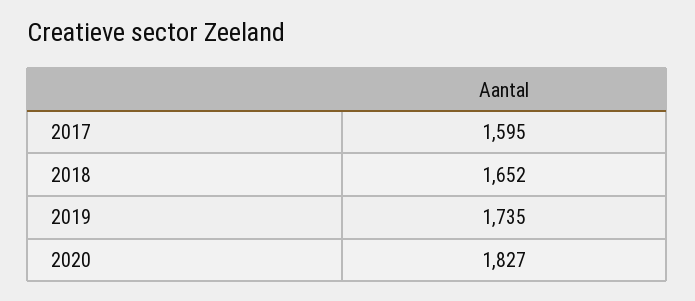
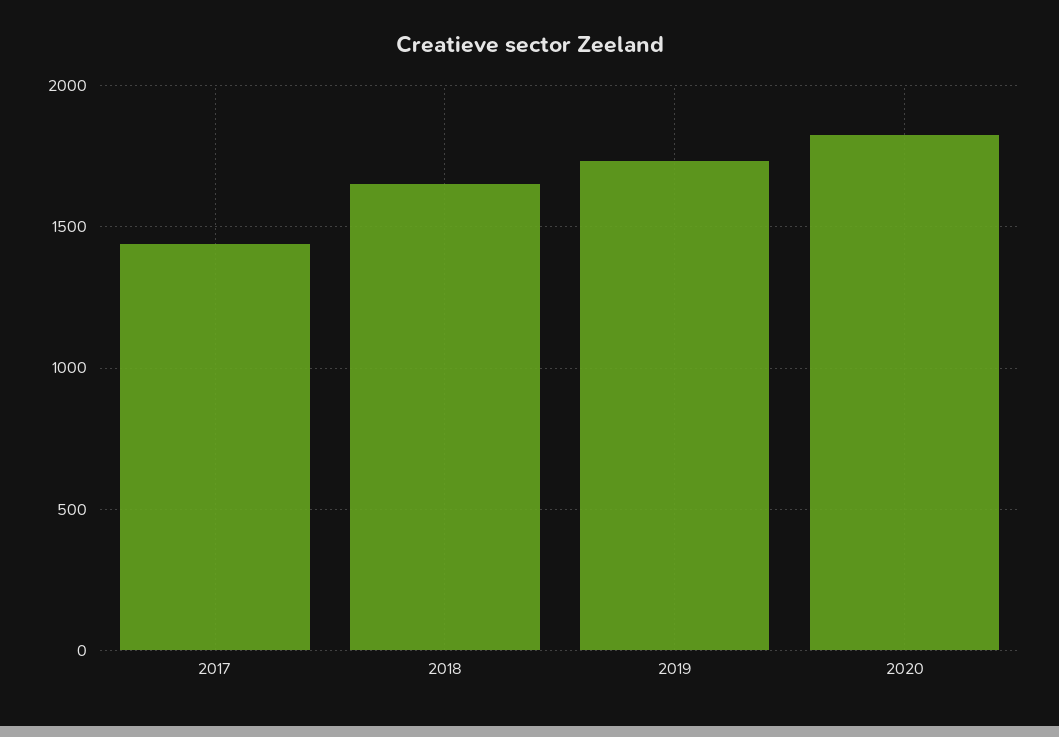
  {
-   "2017": 1595,
+   "2017": 1450,
    "2018": 1652,
    "2019": 1735,
    "2020": 1827
  }

